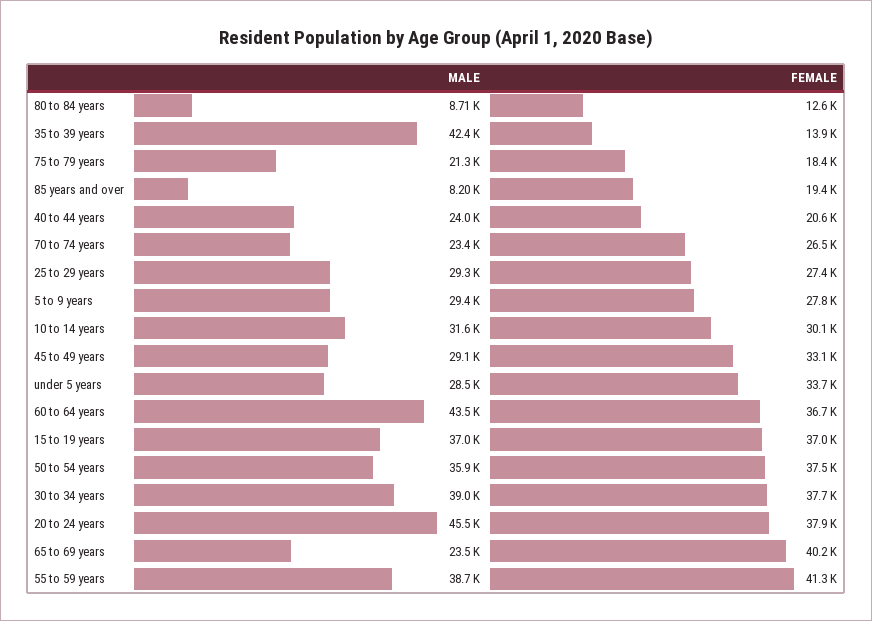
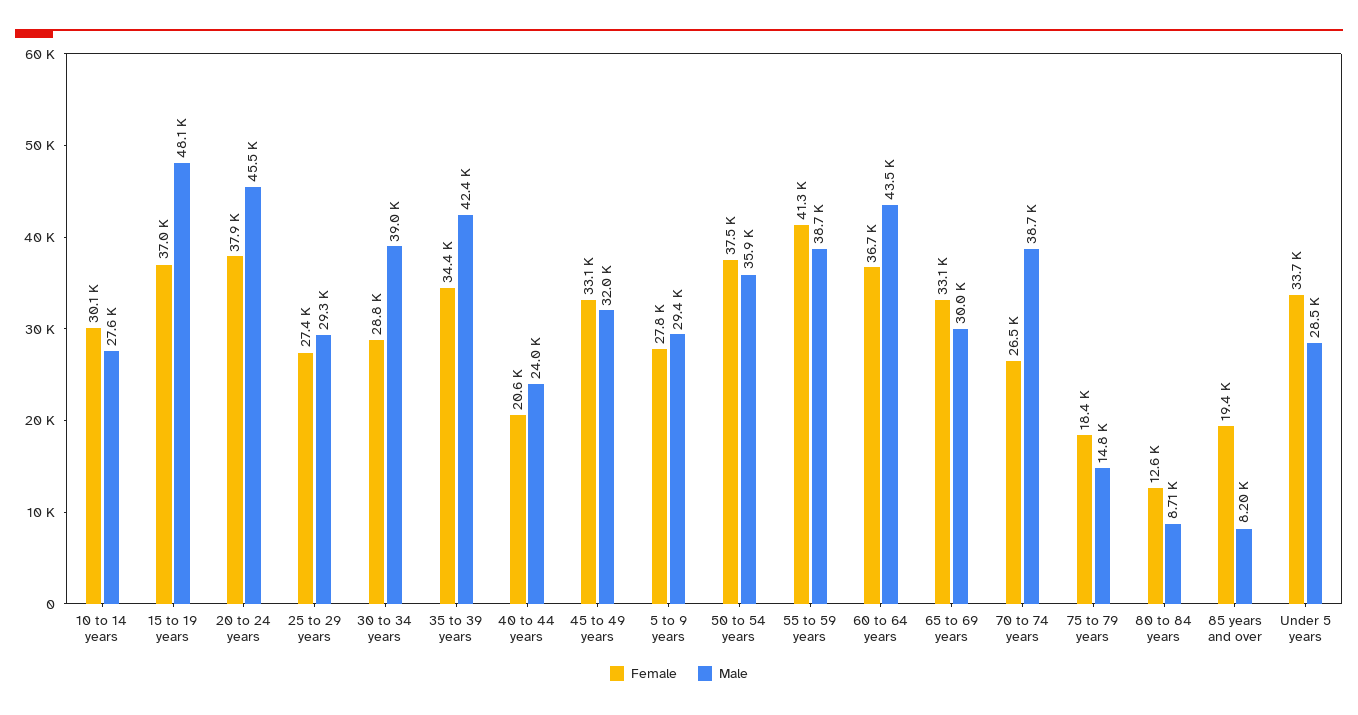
  {
    "MALE": {
      "80 to 84 years": 8710,
      "35 to 39 years": 42400,
-     "75 to 79 years": 21300,
+     "75 to 79 years": 14800,
      "85 years and over": 8200,
      "40 to 44 years": 24000,
-     "70 to 74 years": 23400,
+     "70 to 74 years": 38700,
      "25 to 29 years": 29300,
      "5 to 9 years": 29400,
-     "10 to 14 years": 31600,
+     "10 to 14 years": 27600,
-     "45 to 49 years": 29100,
+     "45 to 49 years": 32000,
      "under 5 years": 28500,
      "60 to 64 years": 43500,
-     "15 to 19 years": 37000,
+     "15 to 19 years": 48100,
      "50 to 54 years": 35900,
      "30 to 34 years": 39000,
      "20 to 24 years": 45500,
-     "65 to 69 years": 23500,
+     "65 to 69 years": 30000,
      "55 to 59 years": 38700
    },
    "FEMALE": {
      "80 to 84 years": 12600,
-     "35 to 39 years": 13900,
+     "35 to 39 years": 34400,
      "75 to 79 years": 18400,
      "85 years and over": 19400,
      "40 to 44 years": 20600,
      "70 to 74 years": 26500,
      "25 to 29 years": 27400,
      "5 to 9 years": 27800,
      "10 to 14 years": 30100,
      "45 to 49 years": 33100,
      "under 5 years": 33700,
      "60 to 64 years": 36700,
      "15 to 19 years": 37000,
      "50 to 54 years": 37500,
-     "30 to 34 years": 37700,
+     "30 to 34 years": 28800,
      "20 to 24 years": 37900,
-     "65 to 69 years": 40200,
+     "65 to 69 years": 33100,
      "55 to 59 years": 41300
    }
  }

